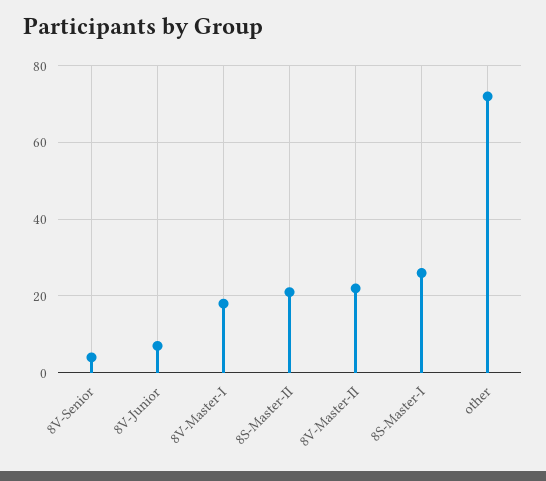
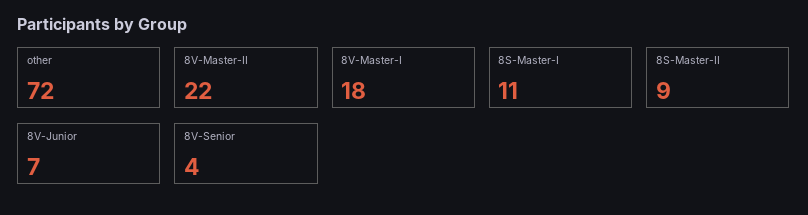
  {
    "8V-Senior": 4,
    "8V-Junior": 7,
    "8V-Master-I": 18,
-   "8S-Master-II": 20,
+   "8S-Master-II": 9,
    "8V-Master-II": 22,
-   "8S-Master-I": 25,
+   "8S-Master-I": 11,
    "other": 72
  }

